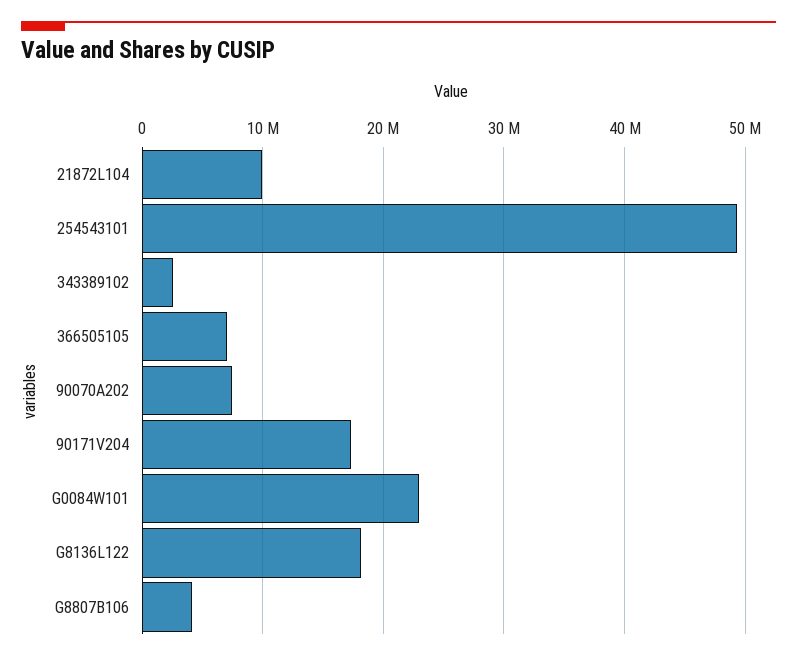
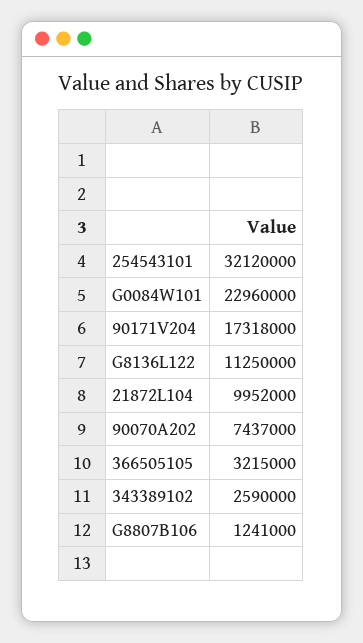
  {
    "21872L104": 9952000,
-   "254543101": 49000000,
+   "254543101": 32120000,
    "343389102": 2590000,
-   "366505105": 7000000,
+   "366505105": 3215000,
    "90070A202": 7437000,
    "90171V204": 17318000,
    "G0084W101": 22960000,
-   "G8136L122": 18000000,
+   "G8136L122": 11250000,
-   "G8807B106": 4000000
+   "G8807B106": 1241000
  }

